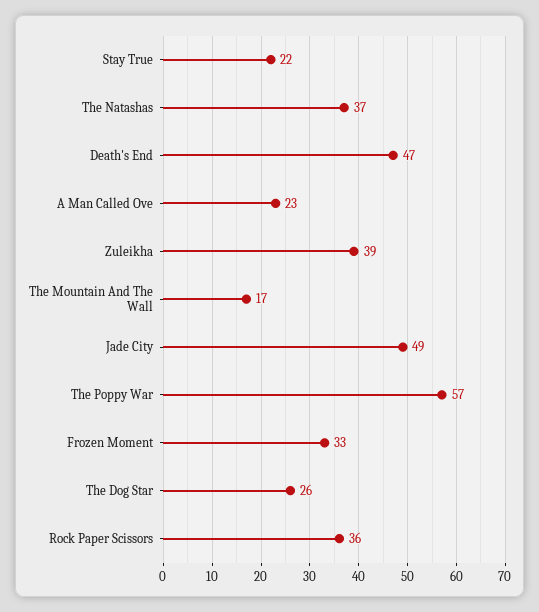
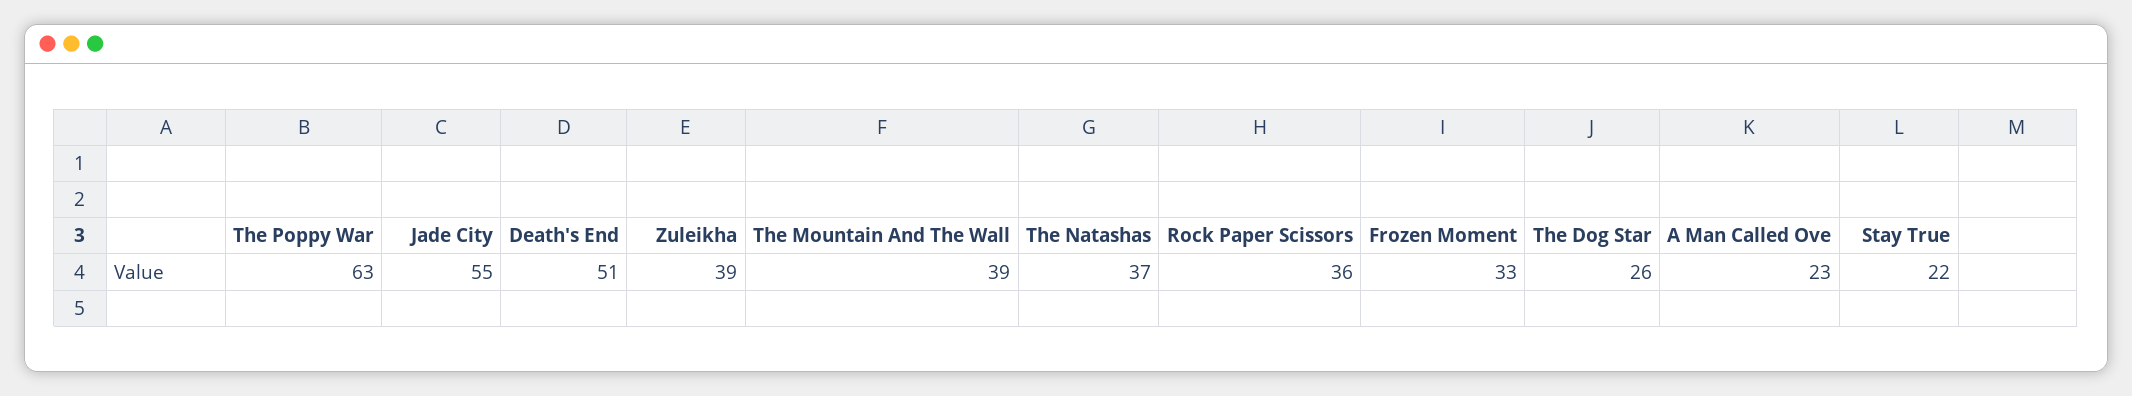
  {
    "Stay True": 22,
    "The Natashas": 37,
-   "Death's End": 47,
+   "Death's End": 51,
    "A Man Called Ove": 23,
    "Zuleikha": 39,
-   "The Mountain And The Wall": 17,
+   "The Mountain And The Wall": 39,
-   "Jade City": 49,
+   "Jade City": 55,
-   "The Poppy War": 57,
+   "The Poppy War": 63,
    "Frozen Moment": 33,
    "The Dog Star": 26,
    "Rock Paper Scissors": 36
  }

